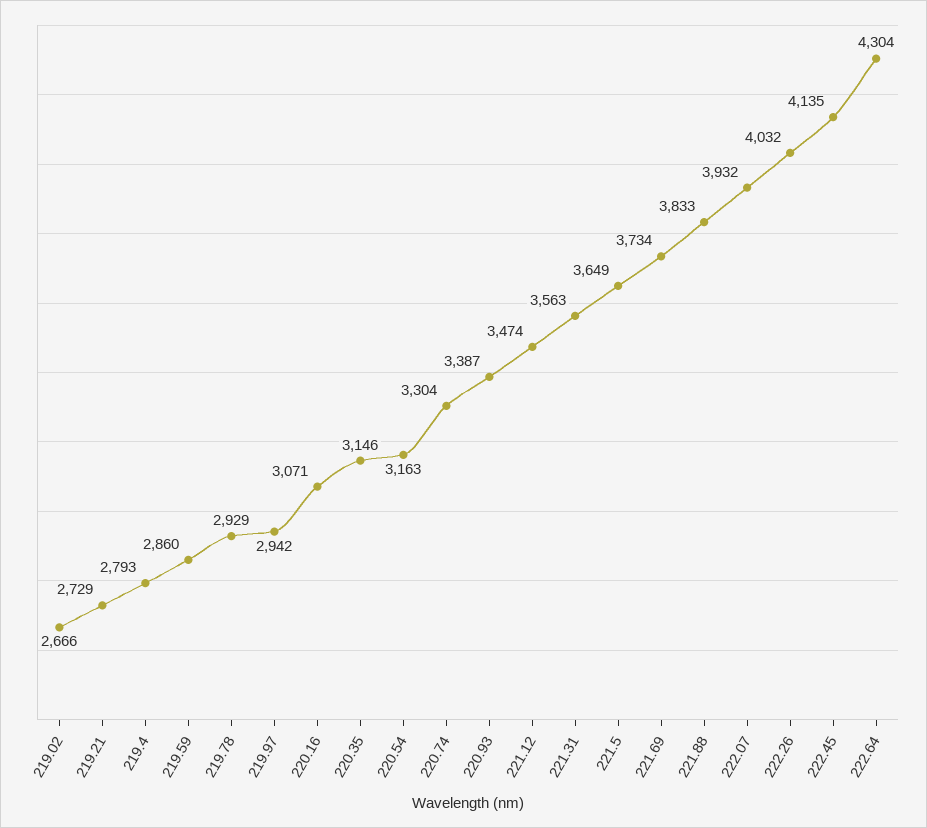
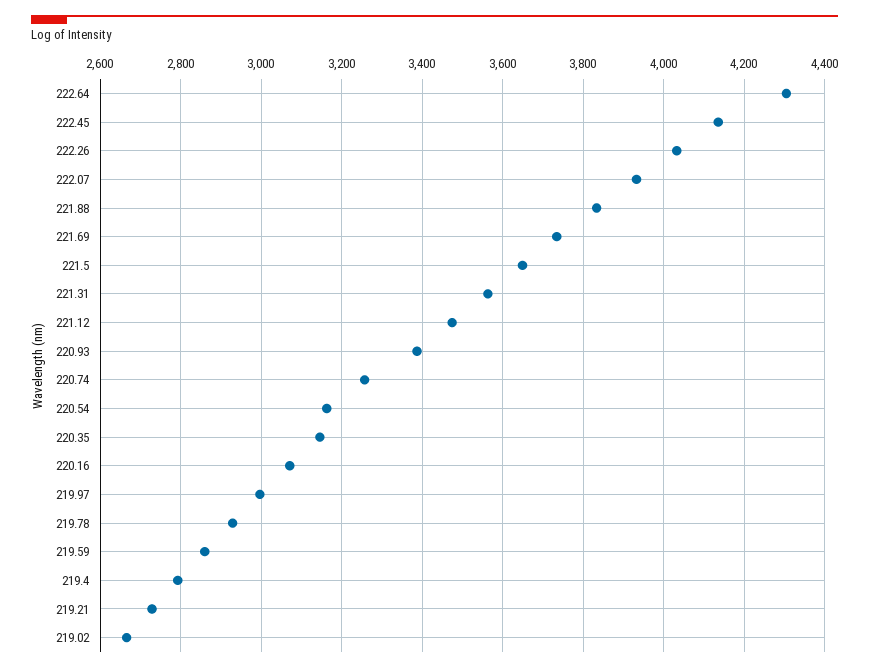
  {
    "219.02": 2666,
    "219.21": 2729,
    "219.4": 2793,
    "219.59": 2860,
    "219.78": 2929,
-   "219.97": 2942,
+   "219.97": 3000,
    "220.16": 3071,
    "220.35": 3146,
    "220.54": 3163,
-   "220.74": 3304,
+   "220.74": 3260,
    "220.93": 3387,
    "221.12": 3474,
    "221.31": 3563,
    "221.5": 3649,
    "221.69": 3734,
    "221.88": 3833,
    "222.07": 3932,
    "222.26": 4032,
    "222.45": 4135,
    "222.64": 4304
  }

